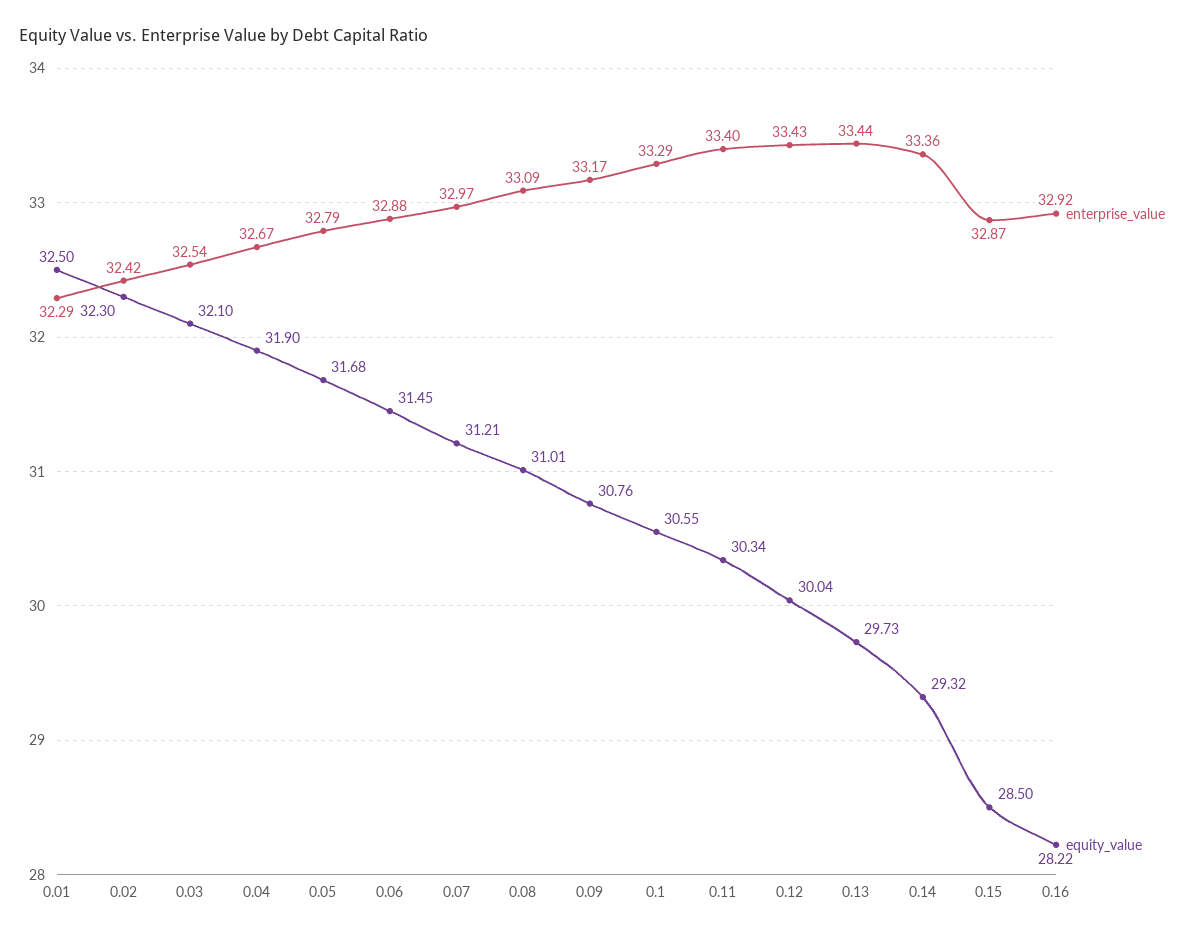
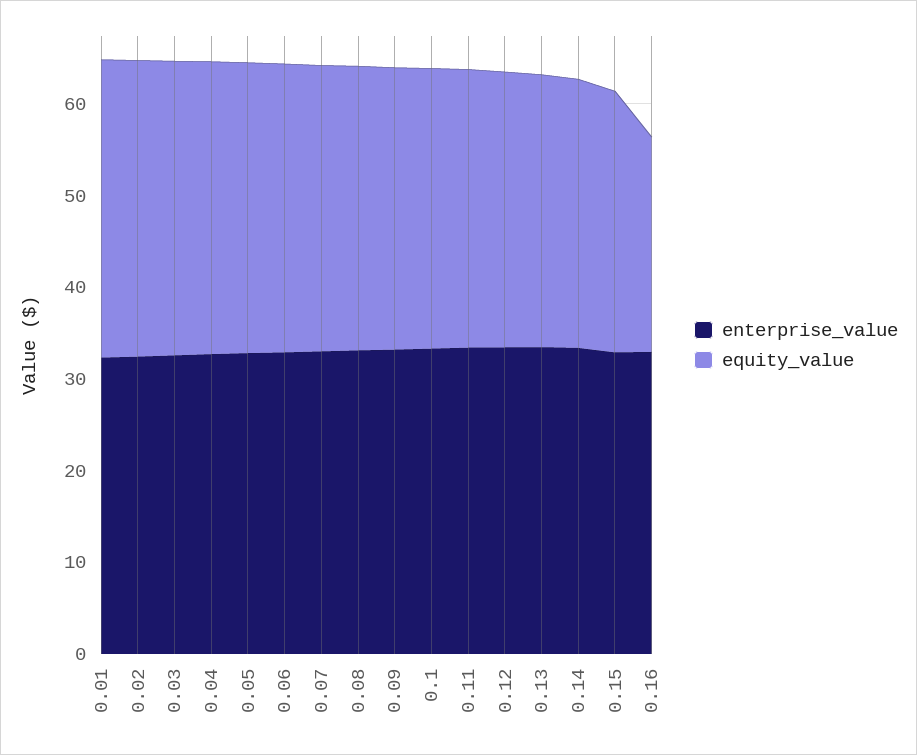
  {
    "enterprise_value": {
      "0.01": 32.29,
      "0.02": 32.42,
      "0.03": 32.54,
      "0.04": 32.67,
      "0.05": 32.79,
      "0.06": 32.88,
      "0.07": 32.97,
      "0.08": 33.09,
      "0.09": 33.17,
      "0.1": 33.29,
      "0.11": 33.4,
      "0.12": 33.43,
      "0.13": 33.44,
      "0.14": 33.36,
      "0.15": 32.87,
      "0.16": 32.92
    },
    "equity_value": {
      "0.01": 32.5,
      "0.02": 32.3,
      "0.03": 32.1,
      "0.04": 31.9,
      "0.05": 31.68,
      "0.06": 31.45,
      "0.07": 31.21,
      "0.08": 31.01,
      "0.09": 30.76,
      "0.1": 30.55,
      "0.11": 30.34,
      "0.12": 30.04,
      "0.13": 29.73,
      "0.14": 29.32,
      "0.15": 28.5,
-     "0.16": 28.22
+     "0.16": 24
    }
  }

